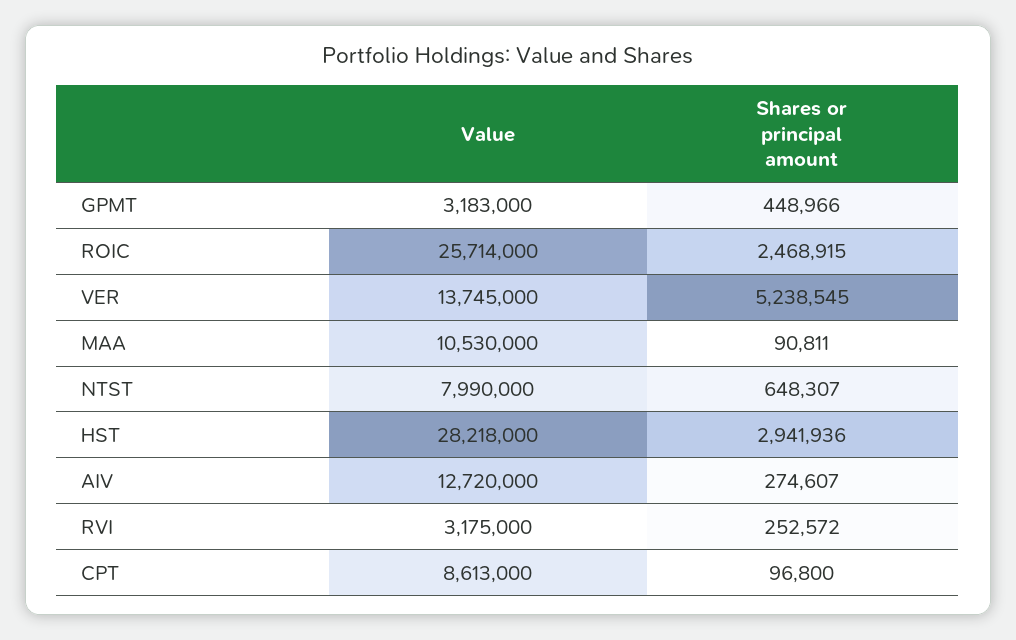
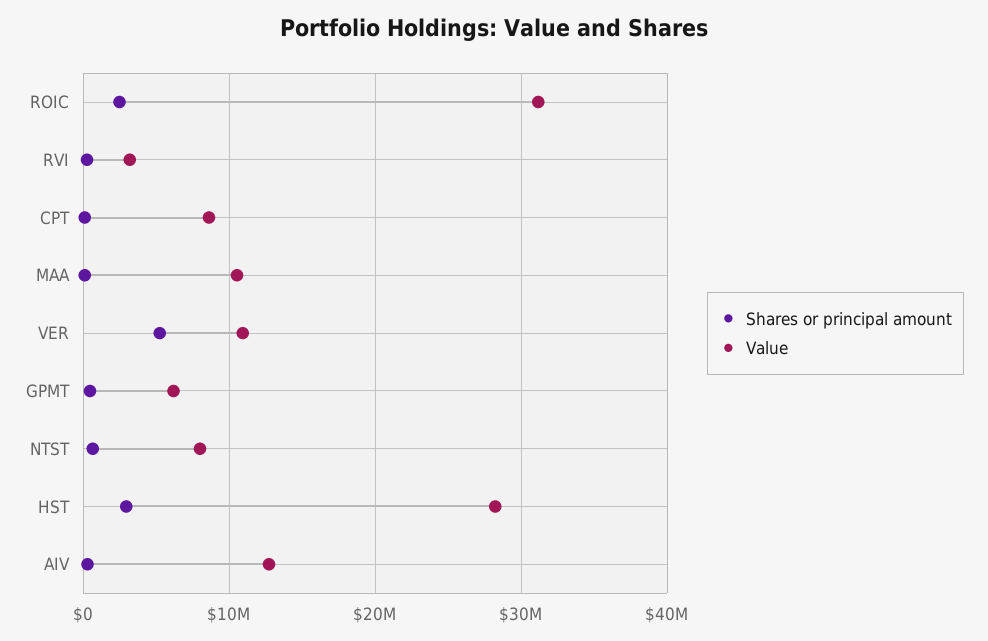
  {
    "Value": {
-     "GPMT": 3183000,
+     "GPMT": 6000000,
-     "ROIC": 25714000,
+     "ROIC": 31000000,
-     "VER": 13745000,
+     "VER": 11000000,
      "MAA": 10530000,
      "NTST": 7990000,
      "HST": 28218000,
      "AIV": 12720000,
      "RVI": 3175000,
      "CPT": 8613000
    },
    "Shares or principal amount": {
      "GPMT": 448966,
      "ROIC": 2468915,
      "VER": 5238545,
      "MAA": 90811,
      "NTST": 648307,
      "HST": 2941936,
      "AIV": 274607,
      "RVI": 252572,
      "CPT": 96800
    }
  }

